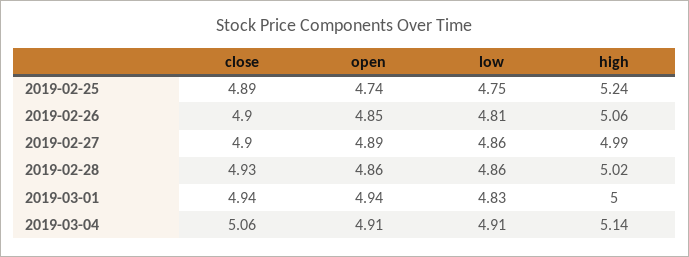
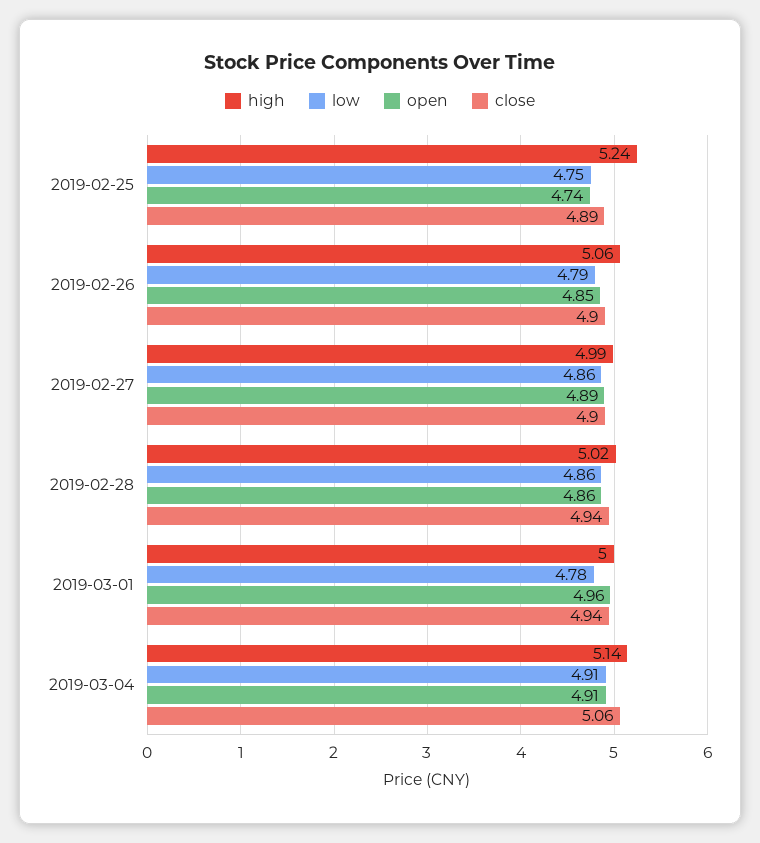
  {
    "close": {
      "2019-02-25": 4.89,
      "2019-02-26": 4.9,
      "2019-02-27": 4.9,
-     "2019-02-28": 4.93,
+     "2019-02-28": 4.94,
      "2019-03-01": 4.94,
      "2019-03-04": 5.06
    },
    "open": {
      "2019-02-25": 4.74,
      "2019-02-26": 4.85,
      "2019-02-27": 4.89,
      "2019-02-28": 4.86,
-     "2019-03-01": 4.94,
+     "2019-03-01": 4.96,
      "2019-03-04": 4.91
    },
    "low": {
      "2019-02-25": 4.75,
-     "2019-02-26": 4.81,
+     "2019-02-26": 4.79,
      "2019-02-27": 4.86,
      "2019-02-28": 4.86,
-     "2019-03-01": 4.83,
+     "2019-03-01": 4.78,
      "2019-03-04": 4.91
    },
    "high": {
      "2019-02-25": 5.24,
      "2019-02-26": 5.06,
      "2019-02-27": 4.99,
      "2019-02-28": 5.02,
      "2019-03-01": 5,
      "2019-03-04": 5.14
    }
  }

